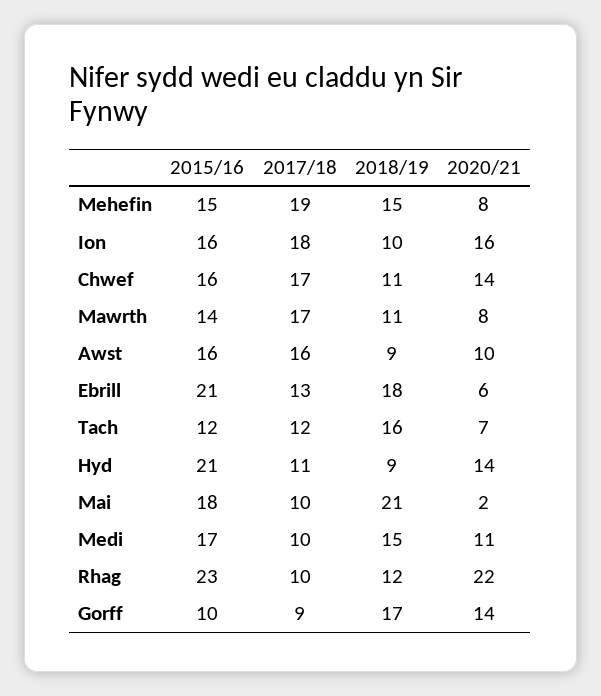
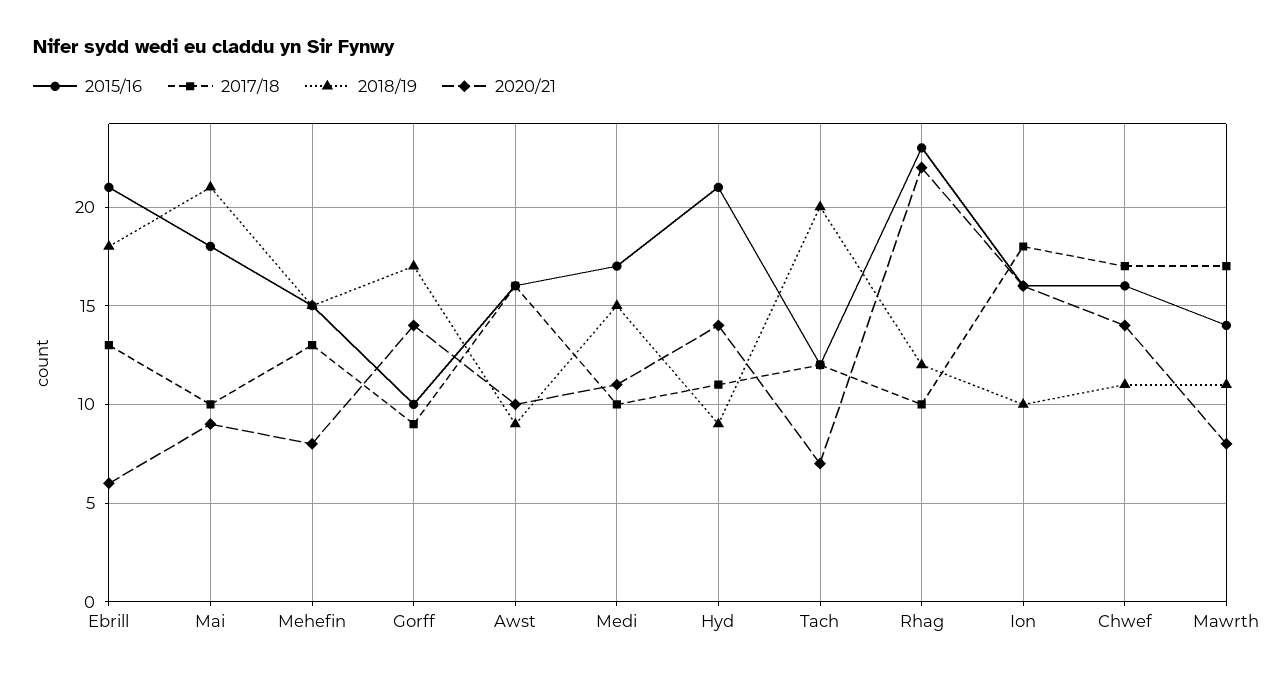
  {
    "2015/16": {
      "Mehefin": 15,
      "Ion": 16,
      "Chwef": 16,
      "Mawrth": 14,
      "Awst": 16,
      "Ebrill": 21,
      "Tach": 12,
      "Hyd": 21,
      "Mai": 18,
      "Medi": 17,
      "Rhag": 23,
      "Gorff": 10
    },
    "2017/18": {
-     "Mehefin": 19,
+     "Mehefin": 13,
      "Ion": 18,
      "Chwef": 17,
      "Mawrth": 17,
      "Awst": 16,
      "Ebrill": 13,
      "Tach": 12,
      "Hyd": 11,
      "Mai": 10,
      "Medi": 10,
      "Rhag": 10,
      "Gorff": 9
    },
    "2018/19": {
      "Mehefin": 15,
      "Ion": 10,
      "Chwef": 11,
      "Mawrth": 11,
      "Awst": 9,
      "Ebrill": 18,
-     "Tach": 16,
+     "Tach": 20,
      "Hyd": 9,
      "Mai": 21,
      "Medi": 15,
      "Rhag": 12,
      "Gorff": 17
    },
    "2020/21": {
      "Mehefin": 8,
      "Ion": 16,
      "Chwef": 14,
      "Mawrth": 8,
      "Awst": 10,
      "Ebrill": 6,
      "Tach": 7,
      "Hyd": 14,
-     "Mai": 2,
+     "Mai": 9,
      "Medi": 11,
      "Rhag": 22,
      "Gorff": 14
    }
  }

